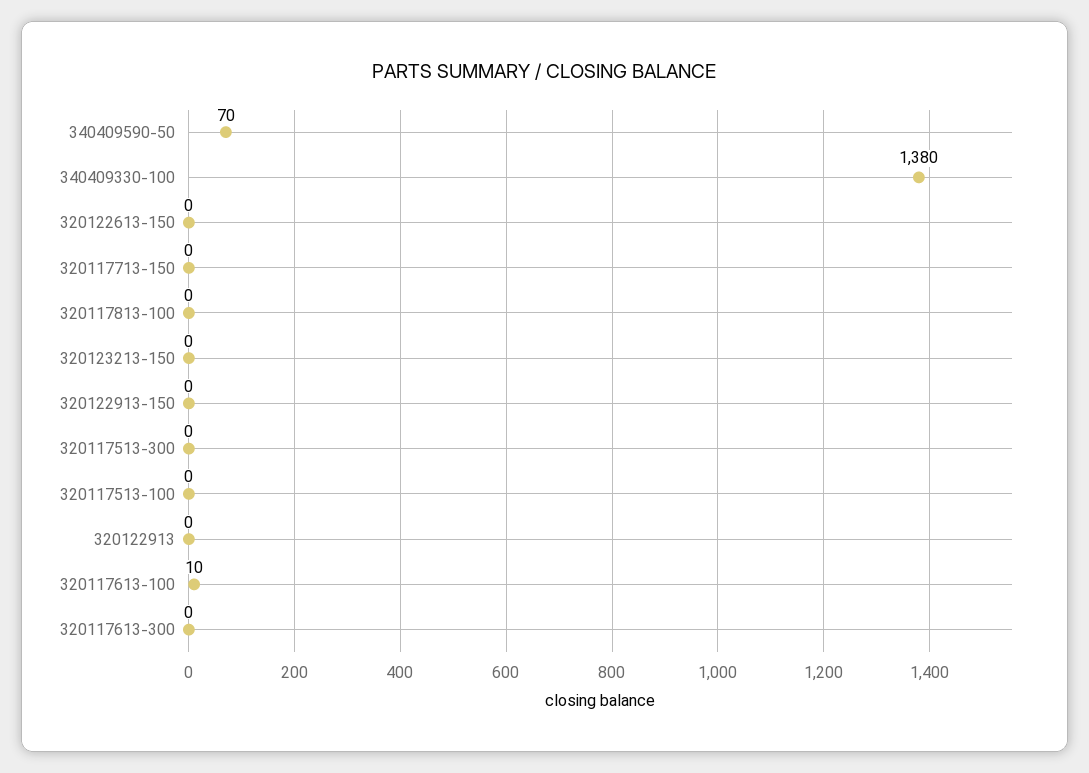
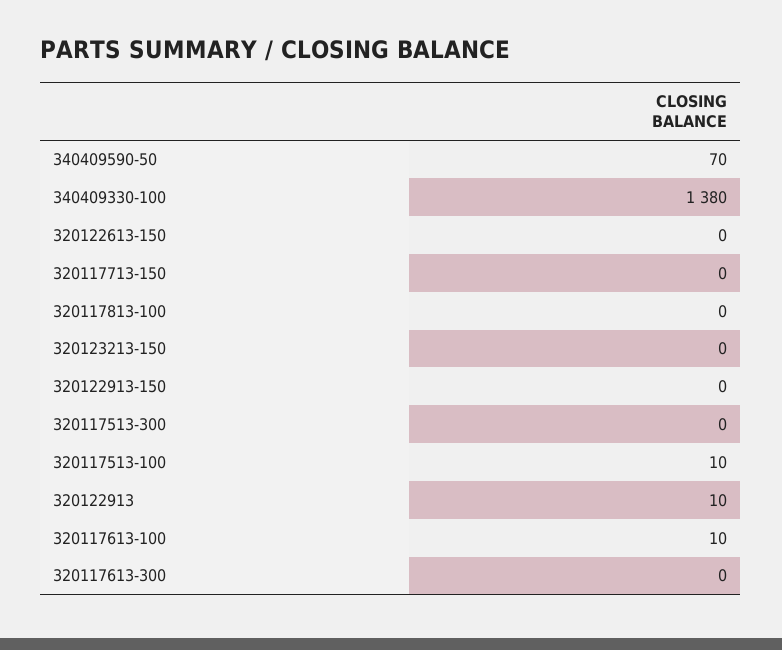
  {
    "340409590-50": 70,
    "340409330-100": 1380,
    "320122613-150": 0,
    "320117713-150": 0,
    "320117813-100": 0,
    "320123213-150": 0,
    "320122913-150": 0,
    "320117513-300": 0,
-   "320117513-100": 0,
+   "320117513-100": 10,
-   "320122913": 0,
+   "320122913": 10,
    "320117613-100": 10,
    "320117613-300": 0
  }

